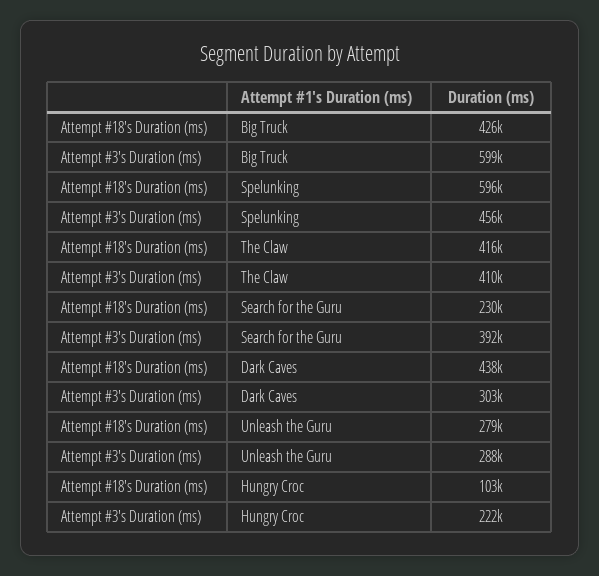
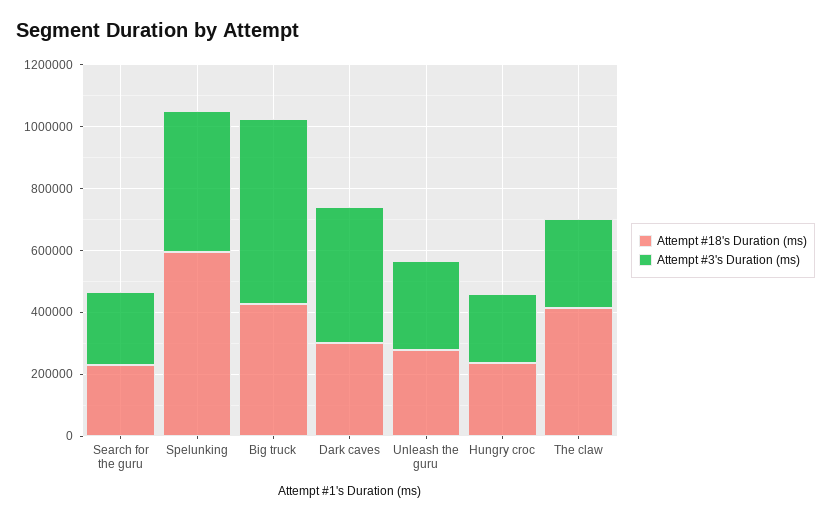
  {
    "Attempt #18's Duration (ms)": {
      "Big Truck": 426000,
      "Spelunking": 596000,
      "The Claw": 416000,
      "Search for the Guru": 230000,
-     "Dark Caves": 438000,
+     "Dark Caves": 300000,
      "Unleash the Guru": 279000,
-     "Hungry Croc": 103000
+     "Hungry Croc": 250000
    },
    "Attempt #3's Duration (ms)": {
      "Big Truck": 599000,
      "Spelunking": 456000,
-     "The Claw": 410000,
+     "The Claw": 300000,
-     "Search for the Guru": 392000,
+     "Search for the Guru": 250000,
-     "Dark Caves": 303000,
+     "Dark Caves": 450000,
      "Unleash the Guru": 288000,
      "Hungry Croc": 222000
    }
  }

